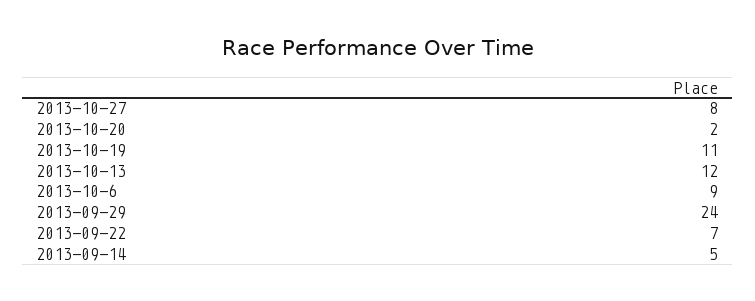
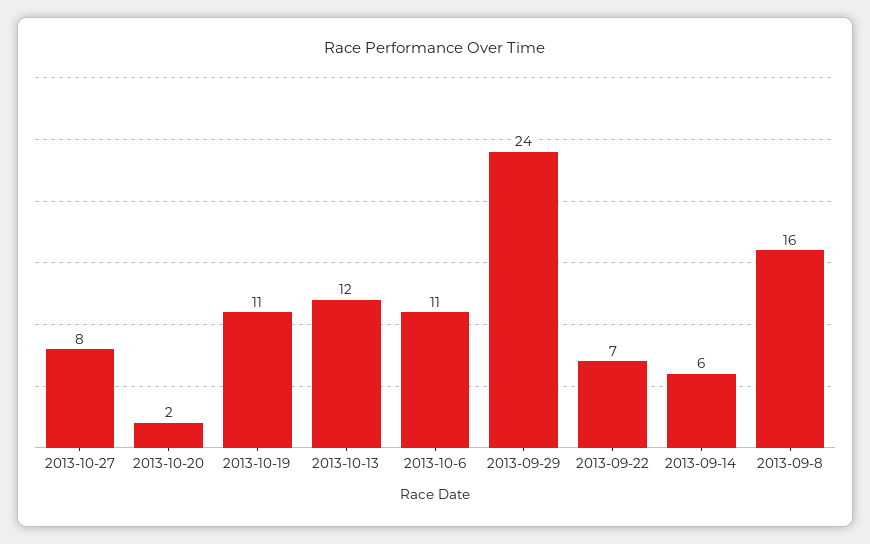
  {
    "2013-10-27": 8,
    "2013-10-20": 2,
    "2013-10-19": 11,
    "2013-10-13": 12,
-   "2013-10-6": 9,
+   "2013-10-6": 11,
    "2013-09-29": 24,
    "2013-09-22": 7,
-   "2013-09-14": 5
+   "2013-09-14": 6,
+   "2013-09-8": 16
  }

